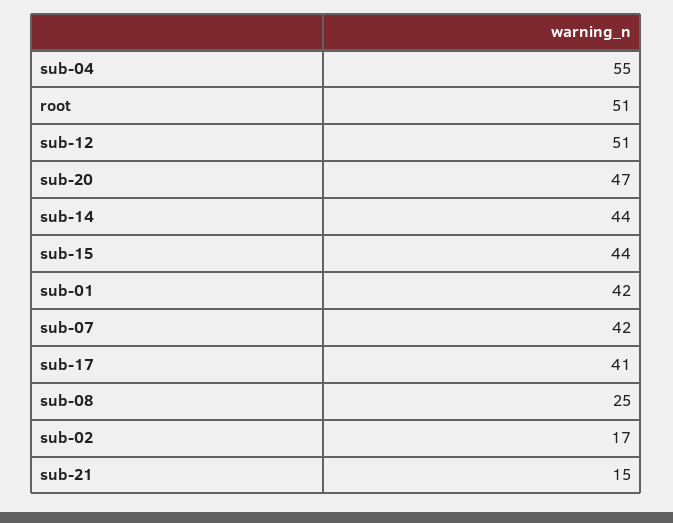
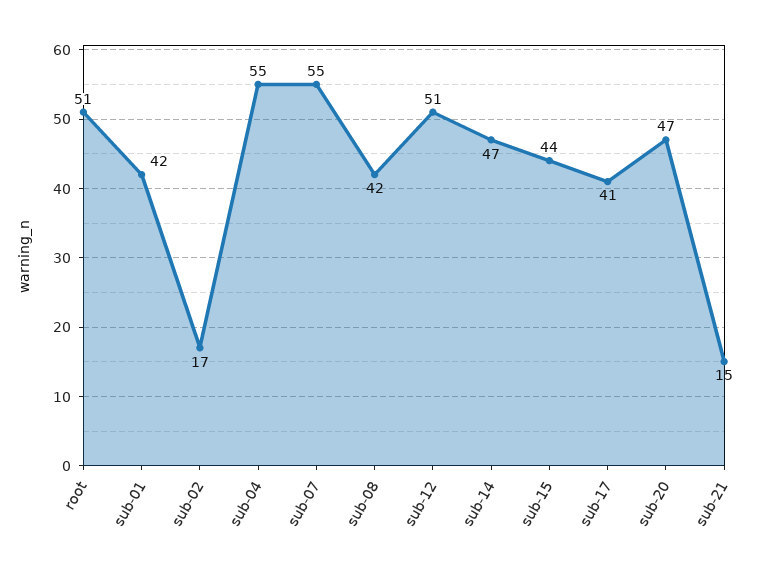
  {
    "sub-04": 55,
    "root": 51,
    "sub-12": 51,
    "sub-20": 47,
-   "sub-14": 44,
+   "sub-14": 47,
    "sub-15": 44,
    "sub-01": 42,
-   "sub-07": 42,
+   "sub-07": 55,
    "sub-17": 41,
-   "sub-08": 25,
+   "sub-08": 42,
    "sub-02": 17,
    "sub-21": 15
  }

